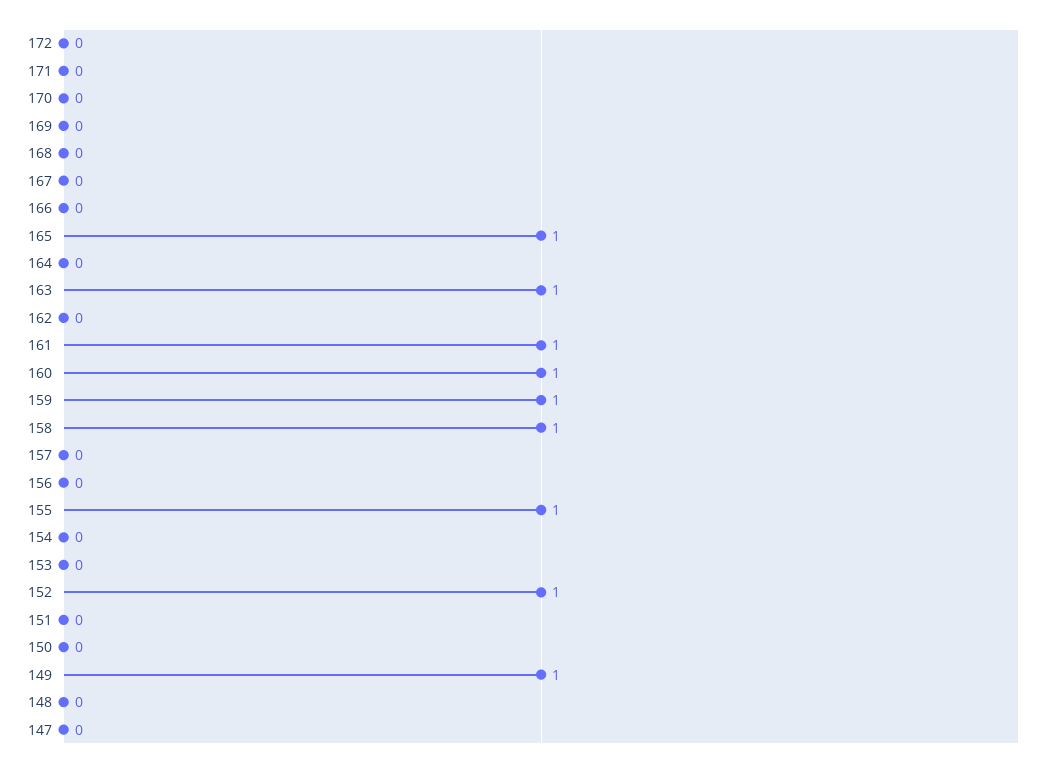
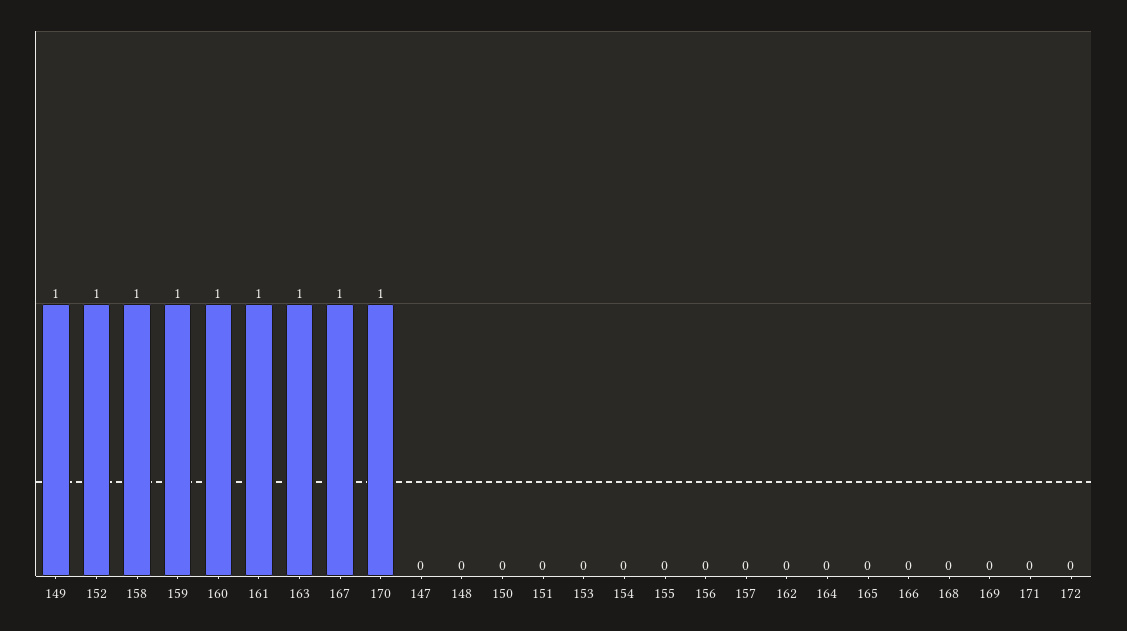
  {
    "172": 0,
    "171": 0,
-   "170": 0,
+   "170": 1,
    "169": 0,
    "168": 0,
-   "167": 0,
+   "167": 1,
    "166": 0,
-   "165": 1,
+   "165": 0,
    "164": 0,
    "163": 1,
    "162": 0,
    "161": 1,
    "160": 1,
    "159": 1,
    "158": 1,
    "157": 0,
    "156": 0,
-   "155": 1,
+   "155": 0,
    "154": 0,
    "153": 0,
    "152": 1,
    "151": 0,
    "150": 0,
    "149": 1,
    "148": 0,
    "147": 0
  }

